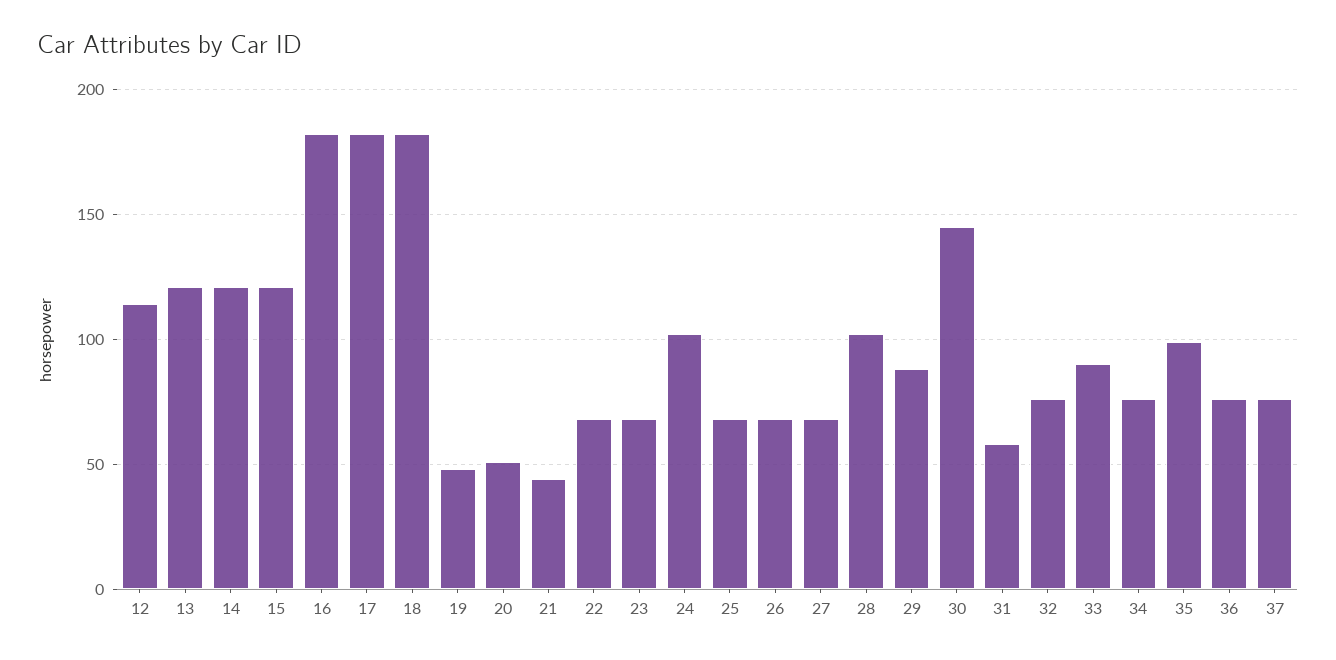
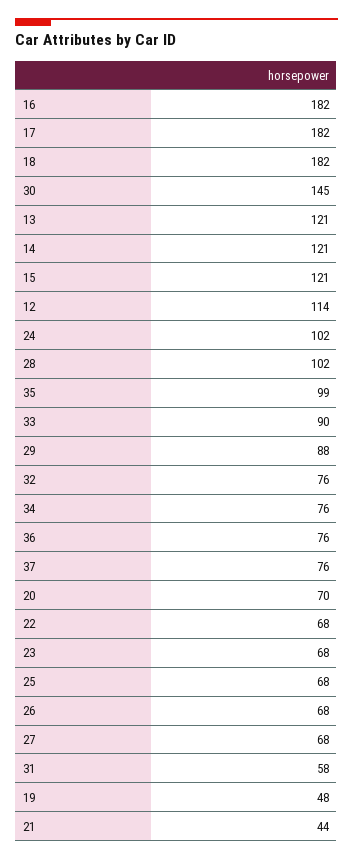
  {
    "12": 114,
    "13": 121,
    "14": 121,
    "15": 121,
    "16": 182,
    "17": 182,
    "18": 182,
    "19": 48,
-   "20": 50,
+   "20": 70,
    "21": 44,
    "22": 68,
    "23": 68,
    "24": 102,
    "25": 68,
    "26": 68,
    "27": 68,
    "28": 102,
    "29": 88,
    "30": 145,
    "31": 58,
    "32": 76,
    "33": 90,
    "34": 76,
    "35": 99,
    "36": 76,
    "37": 76
  }

